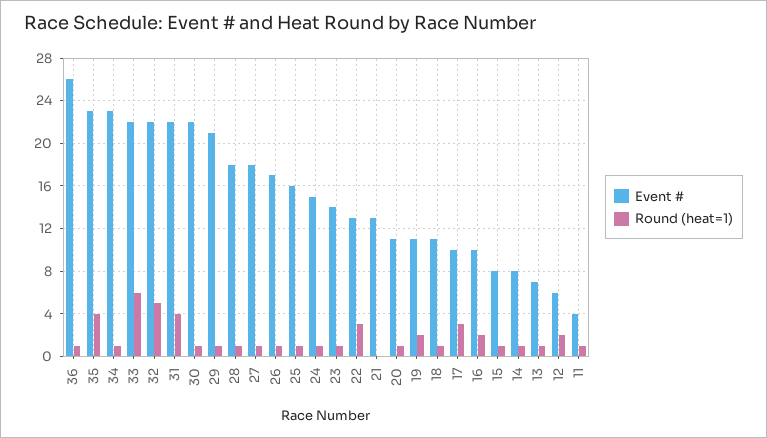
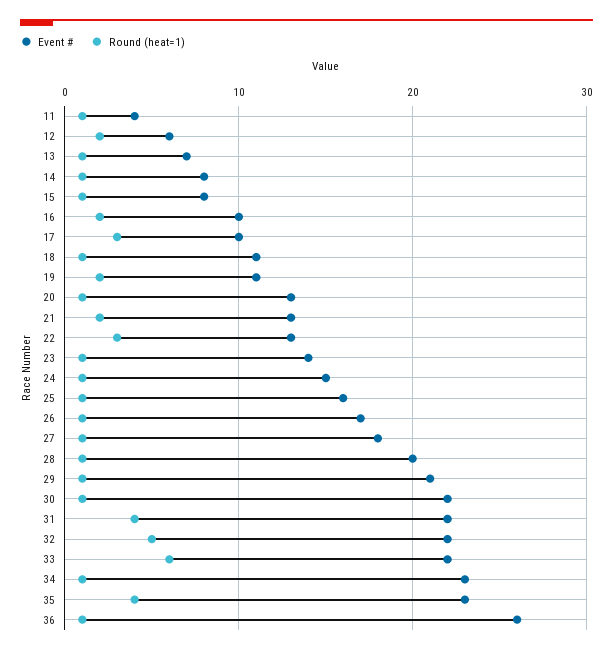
  {
    "Event #": {
      "36": 26,
      "35": 23,
      "34": 23,
      "33": 22,
      "32": 22,
      "31": 22,
      "30": 22,
      "29": 21,
-     "28": 18,
+     "28": 20,
      "27": 18,
      "26": 17,
      "25": 16,
      "24": 15,
      "23": 14,
      "22": 13,
      "21": 13,
-     "20": 11,
+     "20": 13,
      "19": 11,
      "18": 11,
      "17": 10,
      "16": 10,
      "15": 8,
      "14": 8,
      "13": 7,
      "12": 6,
      "11": 4
    },
    "Round (heat=1)": {
      "36": 1,
      "35": 4,
      "34": 1,
      "33": 6,
      "32": 5,
      "31": 4,
      "30": 1,
      "29": 1,
      "28": 1,
      "27": 1,
      "26": 1,
      "25": 1,
      "24": 1,
      "23": 1,
      "22": 3,
-     "21": 0,
+     "21": 2,
      "20": 1,
      "19": 2,
      "18": 1,
      "17": 3,
      "16": 2,
      "15": 1,
      "14": 1,
      "13": 1,
      "12": 2,
      "11": 1
    }
  }

